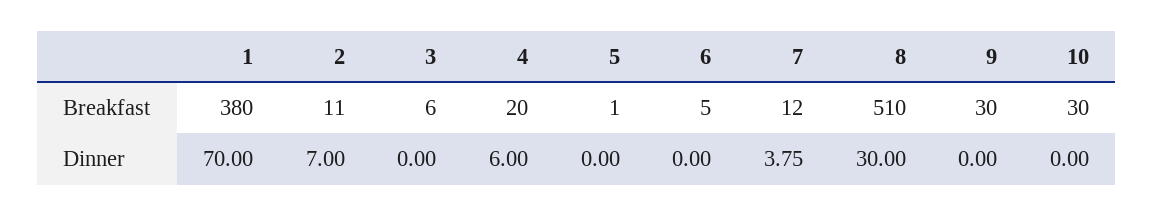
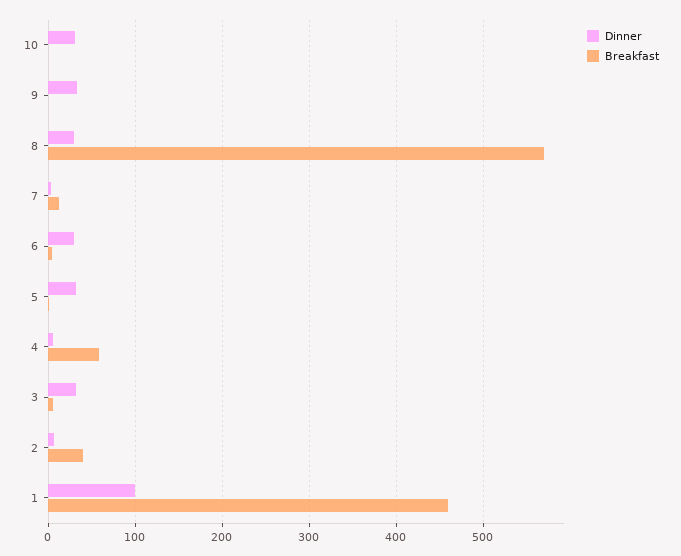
  {
    "Breakfast": {
-     "1": 380,
+     "1": 460,
-     "2": 11,
+     "2": 40,
      "3": 6,
-     "4": 20,
+     "4": 60,
      "5": 1,
      "6": 5,
      "7": 12,
-     "8": 510,
+     "8": 570,
-     "9": 30,
+     "9": 0,
-     "10": 30
+     "10": 0
    },
    "Dinner": {
-     "1": 70,
+     "1": 100,
      "2": 7,
-     "3": 0,
+     "3": 30,
      "4": 6,
-     "5": 0,
+     "5": 30,
-     "6": 0,
+     "6": 30,
      "7": 3.75,
      "8": 30,
-     "9": 0,
+     "9": 30,
-     "10": 0
+     "10": 30
    }
  }

